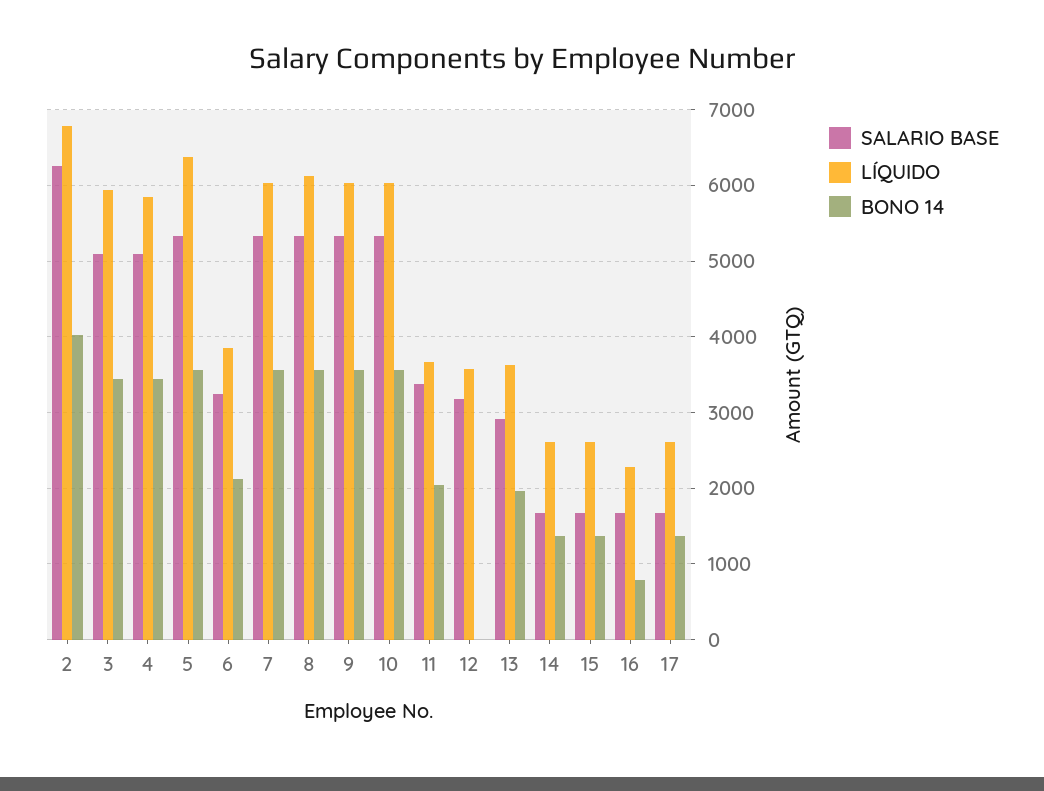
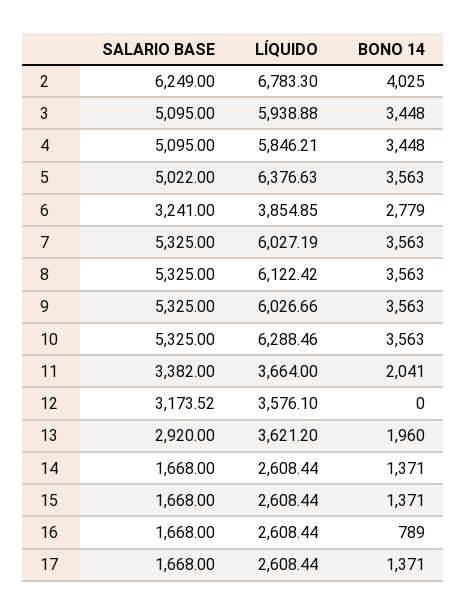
  {
    "SALARIO BASE": {
      "2": 6249,
      "3": 5095,
      "4": 5095,
-     "5": 5300,
+     "5": 5022,
      "6": 3241,
      "7": 5325,
      "8": 5325,
      "9": 5325,
      "10": 5325,
      "11": 3382,
      "12": 3173.52,
      "13": 2920,
      "14": 1668,
      "15": 1668,
      "16": 1668,
      "17": 1668
    },
    "LÍQUIDO": {
      "2": 6783.3,
      "3": 5938.88,
      "4": 5846.21,
      "5": 6376.63,
      "6": 3854.85,
      "7": 6027.19,
      "8": 6122.42,
      "9": 6026.66,
-     "10": 6000,
+     "10": 6288.46,
      "11": 3664,
      "12": 3576.1,
      "13": 3621.2,
      "14": 2608.44,
      "15": 2608.44,
-     "16": 2300,
+     "16": 2608.44,
      "17": 2608.44
    },
    "BONO 14": {
      "2": 4025,
      "3": 3448,
      "4": 3448,
      "5": 3563,
-     "6": 2100,
+     "6": 2779,
      "7": 3563,
      "8": 3563,
      "9": 3563,
      "10": 3563,
      "11": 2041,
      "12": 0,
      "13": 1960,
      "14": 1371,
      "15": 1371,
      "16": 789,
      "17": 1371
    }
  }

